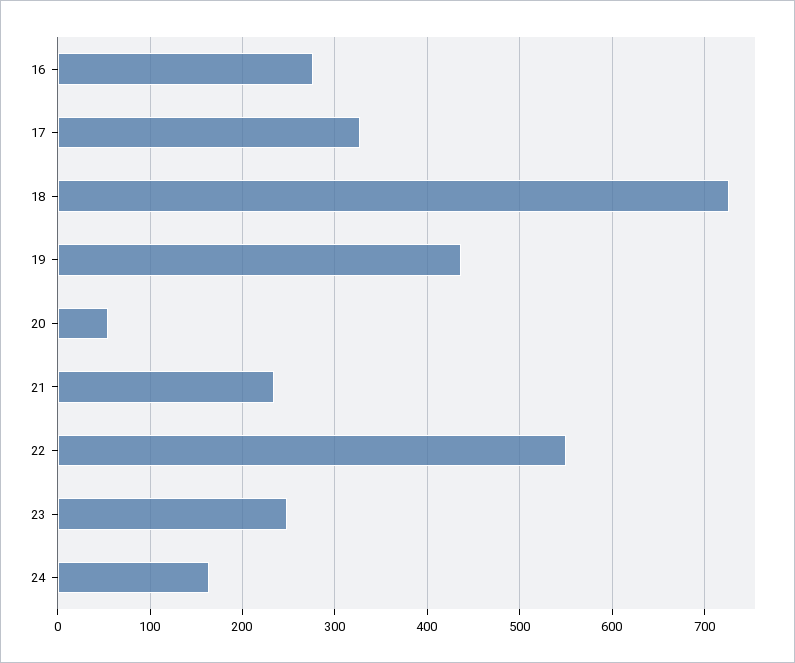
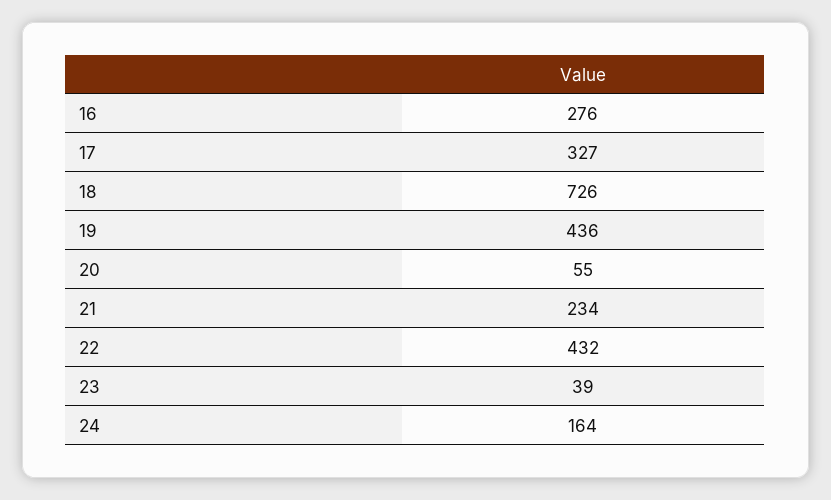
  {
    "16": 276,
    "17": 327,
    "18": 726,
    "19": 436,
    "20": 55,
    "21": 234,
-   "22": 550,
+   "22": 432,
-   "23": 250,
+   "23": 39,
    "24": 164
  }

